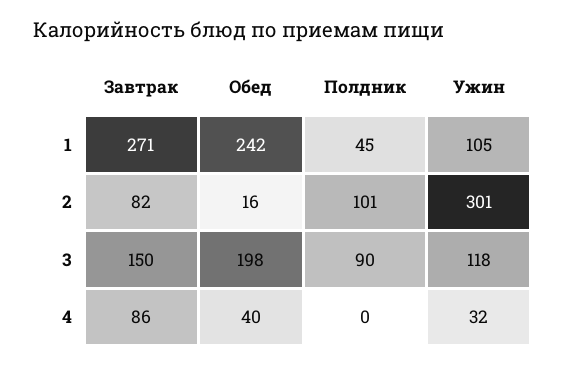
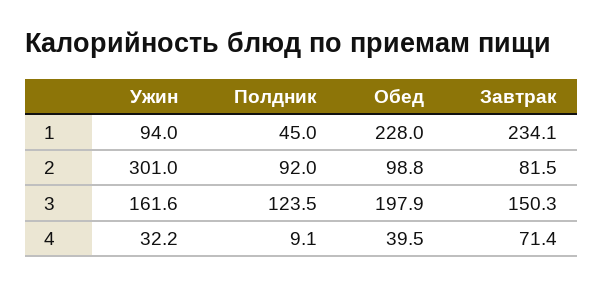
  {
    "Завтрак": {
-     "1": 271,
+     "1": 234.1,
      "2": 81.5,
      "3": 150.3,
-     "4": 86
+     "4": 71.4
    },
    "Обед": {
-     "1": 242,
+     "1": 228,
-     "2": 16,
+     "2": 98.8,
      "3": 197.9,
      "4": 39.5
    },
    "Полдник": {
      "1": 45,
-     "2": 101,
+     "2": 92,
-     "3": 90,
+     "3": 123.5,
-     "4": 0
+     "4": 9.1
    },
    "Ужин": {
-     "1": 105,
+     "1": 94,
      "2": 301,
-     "3": 118,
+     "3": 161.6,
      "4": 32.2
    }
  }

